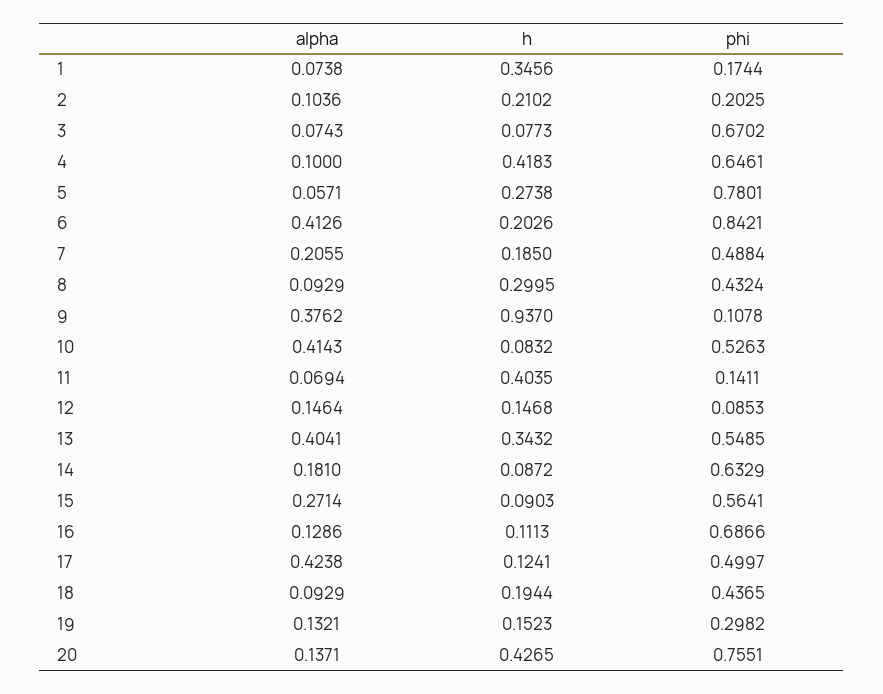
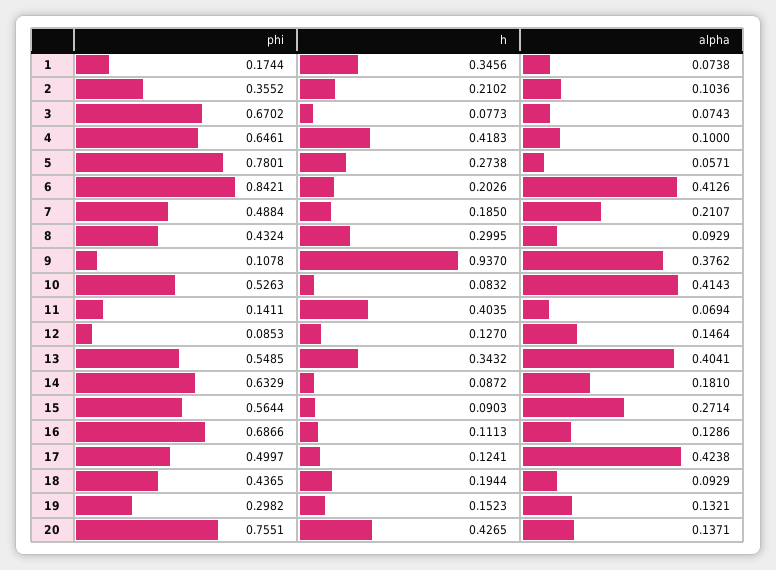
  {
    "alpha": {
      "1": 0.0738,
      "2": 0.1036,
      "3": 0.0743,
      "4": 0.1,
      "5": 0.0571,
      "6": 0.4126,
-     "7": 0.2055,
+     "7": 0.2107,
      "8": 0.0929,
      "9": 0.3762,
      "10": 0.4143,
      "11": 0.0694,
      "12": 0.1464,
      "13": 0.4041,
      "14": 0.181,
      "15": 0.2714,
      "16": 0.1286,
      "17": 0.4238,
      "18": 0.0929,
      "19": 0.1321,
      "20": 0.1371
    },
    "h": {
      "1": 0.3456,
      "2": 0.2102,
      "3": 0.0773,
      "4": 0.4183,
      "5": 0.2738,
      "6": 0.2026,
      "7": 0.185,
      "8": 0.2995,
      "9": 0.937,
      "10": 0.0832,
      "11": 0.4035,
-     "12": 0.1468,
+     "12": 0.127,
      "13": 0.3432,
      "14": 0.0872,
      "15": 0.0903,
      "16": 0.1113,
      "17": 0.1241,
      "18": 0.1944,
      "19": 0.1523,
      "20": 0.4265
    },
    "phi": {
      "1": 0.1744,
-     "2": 0.2025,
+     "2": 0.3552,
      "3": 0.6702,
      "4": 0.6461,
      "5": 0.7801,
      "6": 0.8421,
      "7": 0.4884,
      "8": 0.4324,
      "9": 0.1078,
      "10": 0.5263,
      "11": 0.1411,
      "12": 0.0853,
      "13": 0.5485,
      "14": 0.6329,
-     "15": 0.5641,
+     "15": 0.5644,
      "16": 0.6866,
      "17": 0.4997,
      "18": 0.4365,
      "19": 0.2982,
      "20": 0.7551
    }
  }

